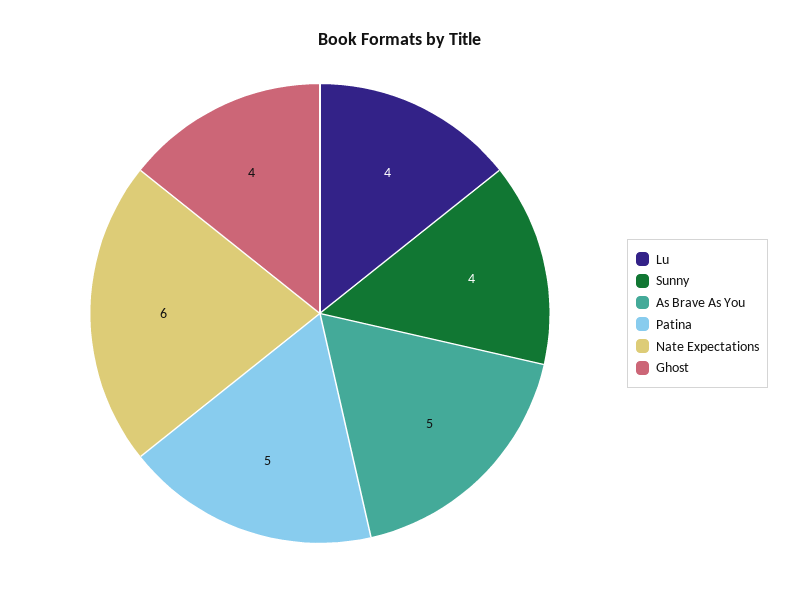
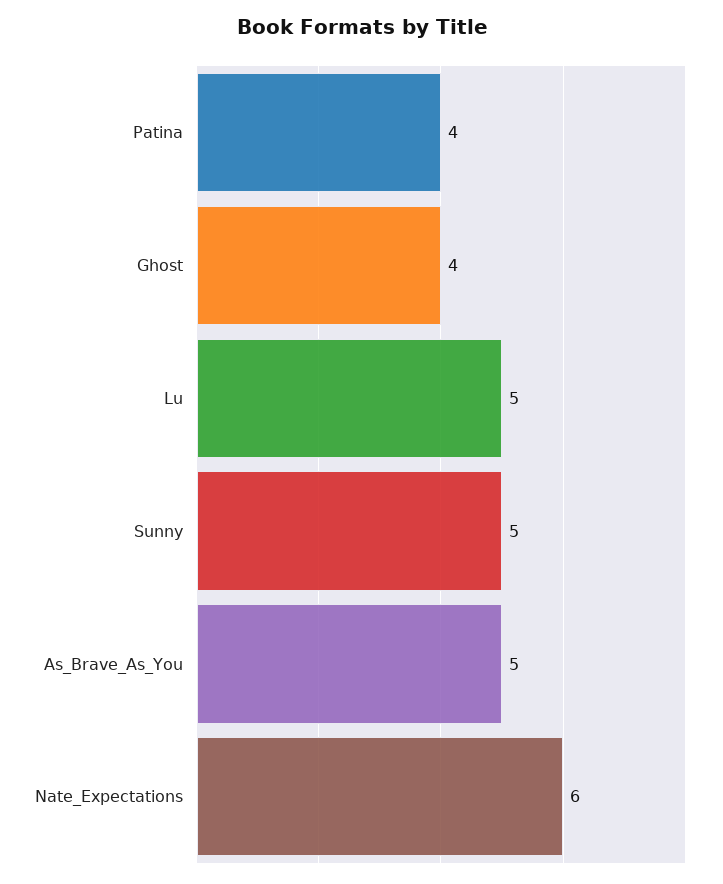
  {
-   "Lu": 4,
+   "Lu": 5,
-   "Sunny": 4,
+   "Sunny": 5,
    "As Brave As You": 5,
-   "Patina": 5,
+   "Patina": 4,
    "Nate Expectations": 6,
    "Ghost": 4
  }

